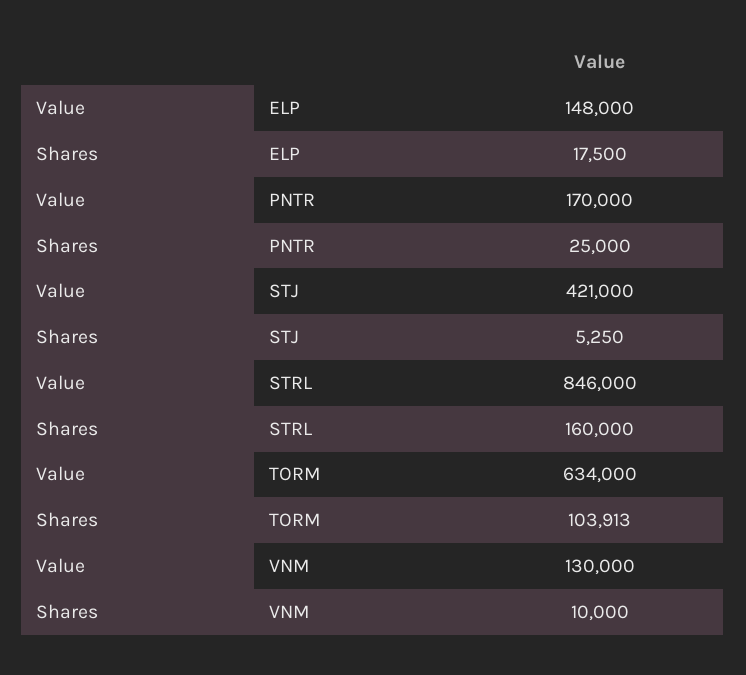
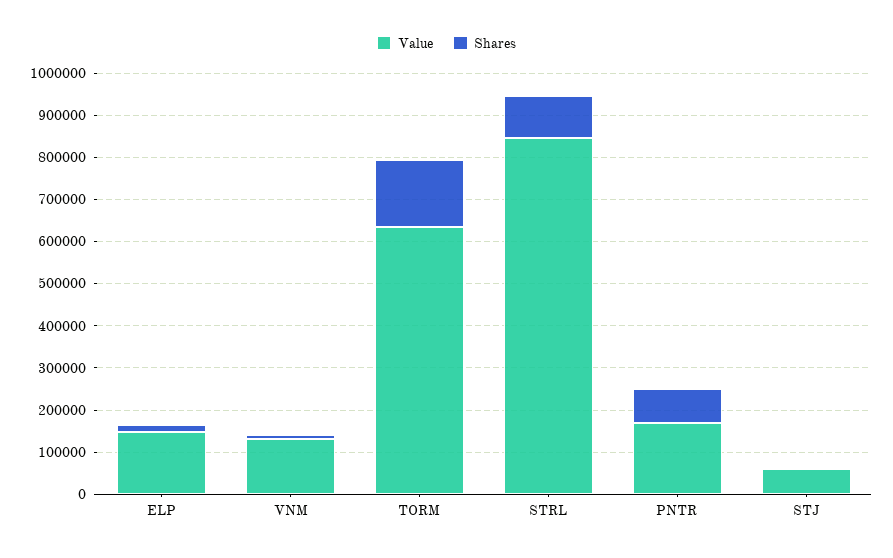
  {
    "Value": {
      "ELP": 148000,
      "PNTR": 170000,
-     "STJ": 421000,
+     "STJ": 60000,
      "STRL": 846000,
      "TORM": 634000,
      "VNM": 130000
    },
    "Shares": {
      "ELP": 17500,
-     "PNTR": 25000,
+     "PNTR": 80000,
      "STJ": 5250,
-     "STRL": 160000,
+     "STRL": 100000,
-     "TORM": 103913,
+     "TORM": 160000,
      "VNM": 10000
    }
  }

